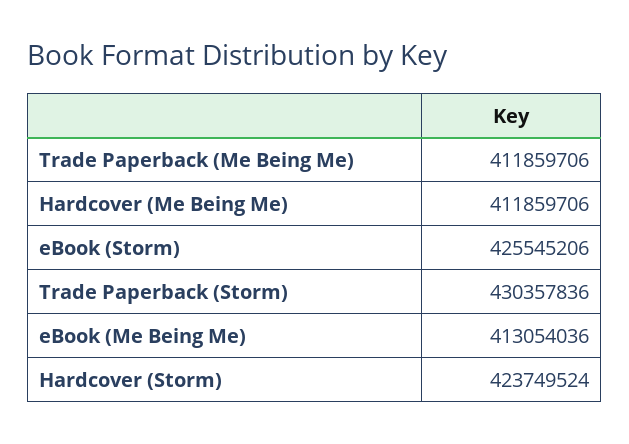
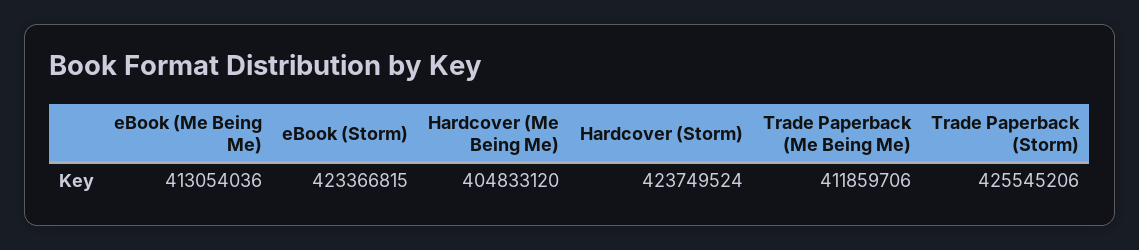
  {
    "Trade Paperback (Me Being Me)": 411859706,
-   "Hardcover (Me Being Me)": 411859706,
+   "Hardcover (Me Being Me)": 404833120,
-   "eBook (Storm)": 425545206,
+   "eBook (Storm)": 423366815,
-   "Trade Paperback (Storm)": 430357836,
+   "Trade Paperback (Storm)": 425545206,
    "eBook (Me Being Me)": 413054036,
    "Hardcover (Storm)": 423749524
  }

